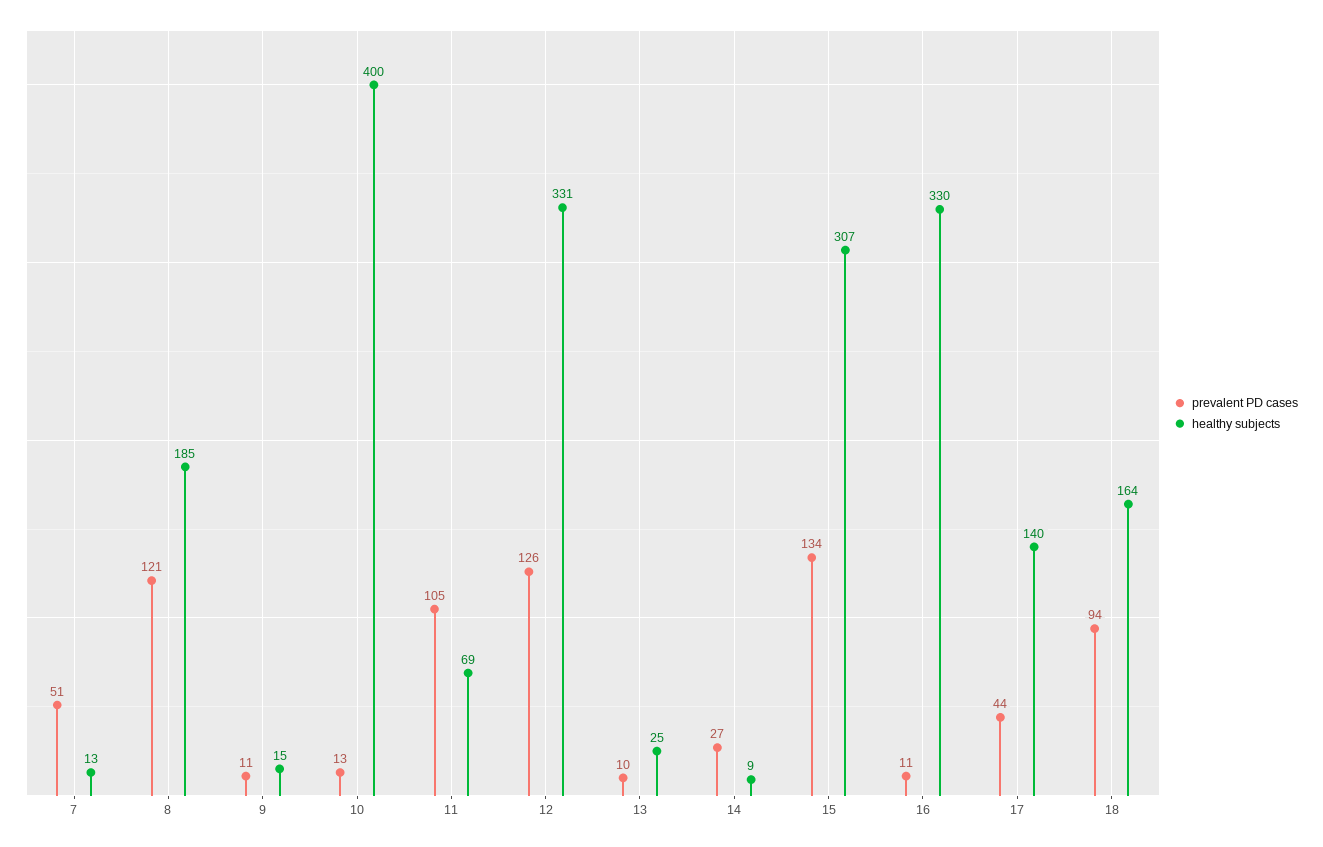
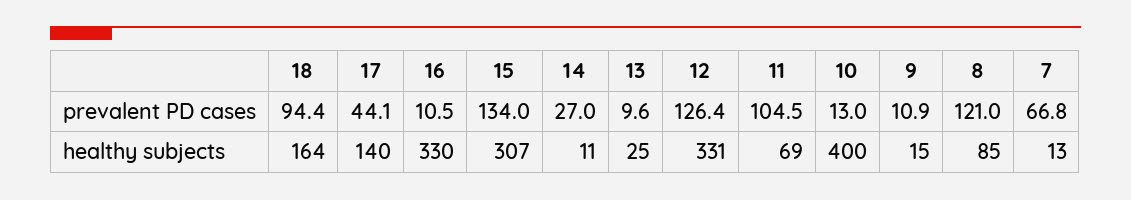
  {
    "prevalent PD cases": {
-     "7": 51,
+     "7": 66.8,
      "8": 121,
      "9": 10.9,
      "10": 13,
      "11": 104.5,
      "12": 126.4,
      "13": 9.6,
      "14": 27,
      "15": 134,
      "16": 10.5,
      "17": 44.1,
      "18": 94.4
    },
    "healthy subjects": {
      "7": 13,
-     "8": 185,
+     "8": 85,
      "9": 15,
      "10": 400,
      "11": 69,
      "12": 331,
      "13": 25,
-     "14": 9,
+     "14": 11,
      "15": 307,
      "16": 330,
      "17": 140,
      "18": 164
    }
  }

